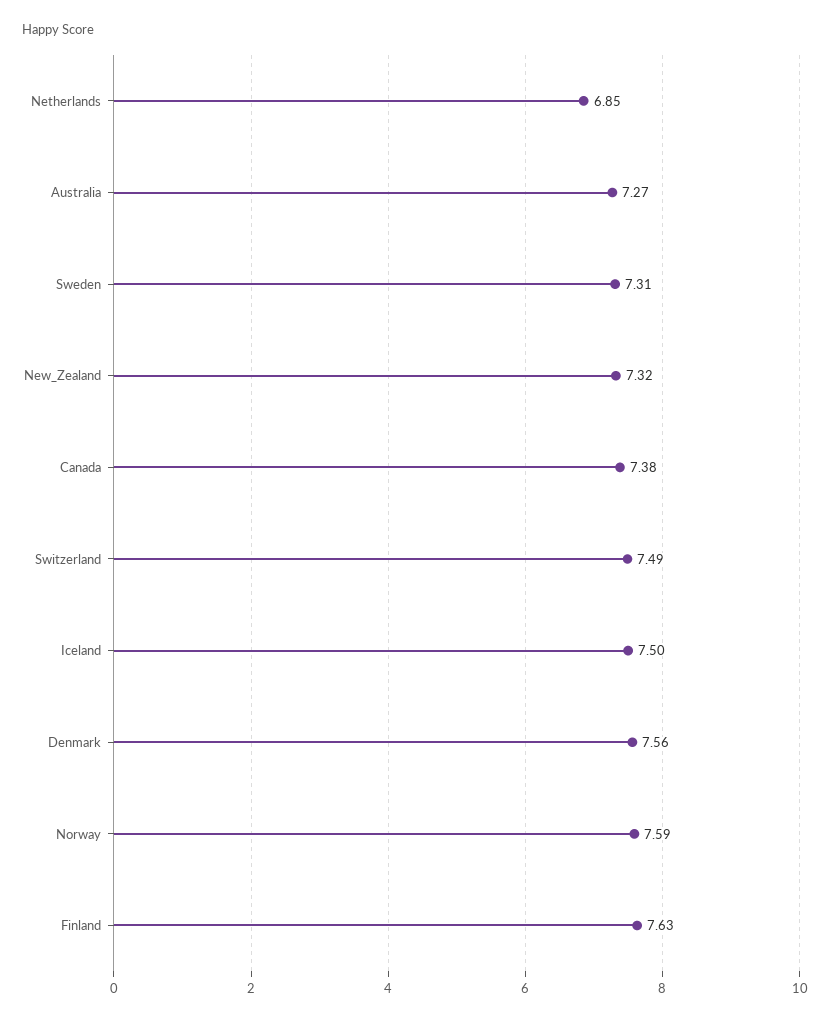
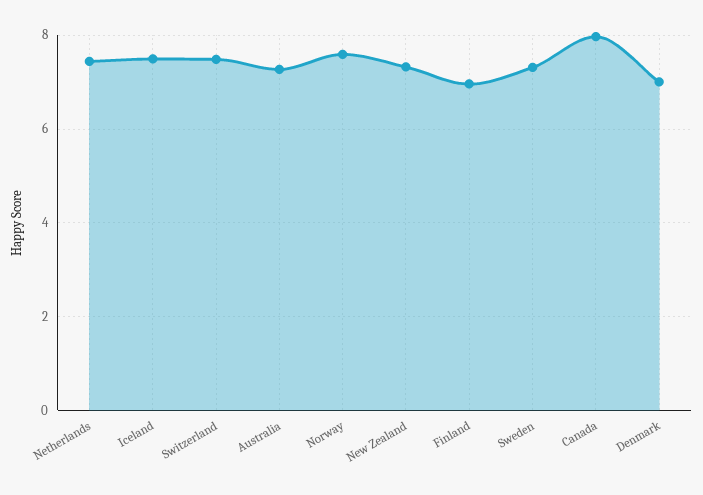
  {
-   "Netherlands": 6.85,
+   "Netherlands": 7.4,
    "Australia": 7.27,
    "Sweden": 7.31,
    "New_Zealand": 7.32,
-   "Canada": 7.38,
+   "Canada": 8,
    "Switzerland": 7.49,
    "Iceland": 7.5,
-   "Denmark": 7.56,
+   "Denmark": 7,
    "Norway": 7.59,
-   "Finland": 7.63
+   "Finland": 7
  }

